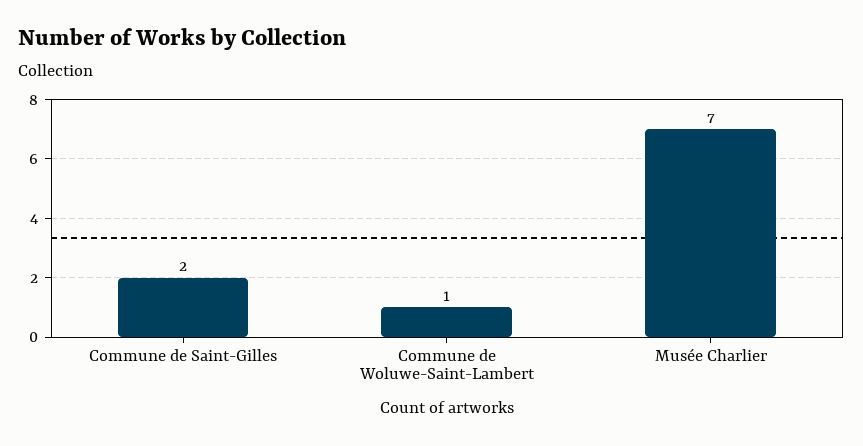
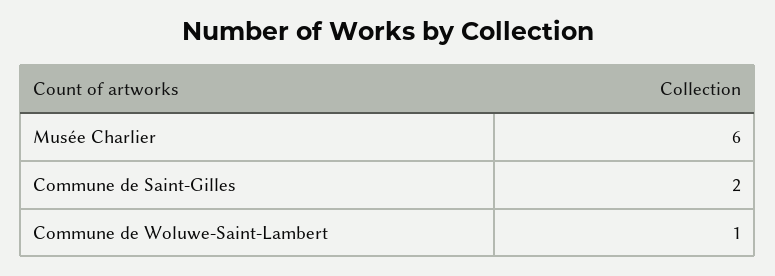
  {
    "Commune de Saint-Gilles": 2,
    "Commune de Woluwe-Saint-Lambert": 1,
-   "Musée Charlier": 7
+   "Musée Charlier": 6
  }

